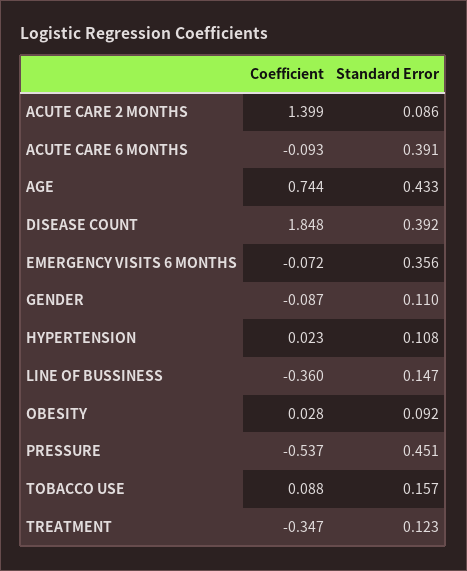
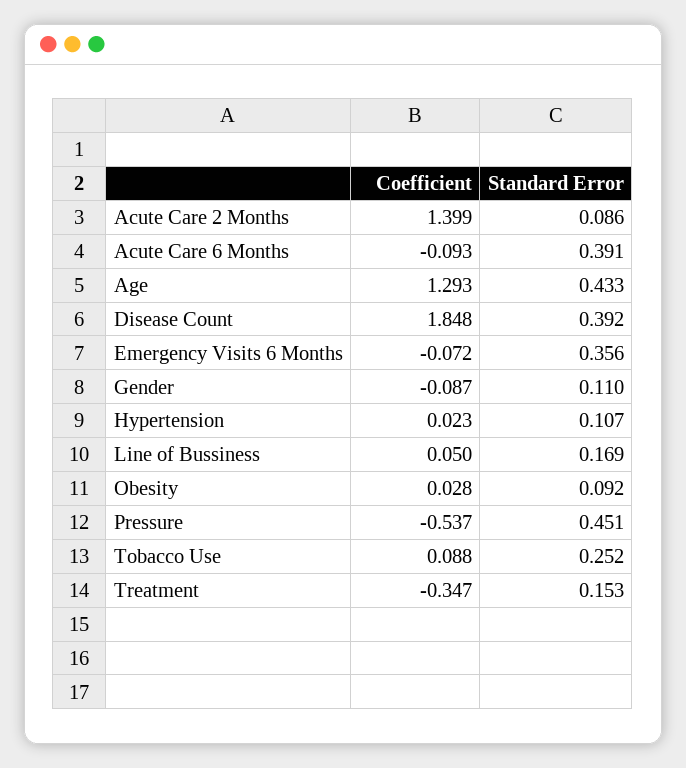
  {
    "Coefficient": {
      "ACUTE CARE 2 MONTHS": 1.399,
      "ACUTE CARE 6 MONTHS": -0.093,
-     "AGE": 0.744,
+     "AGE": 1.293,
      "DISEASE COUNT": 1.848,
      "EMERGENCY VISITS 6 MONTHS": -0.072,
      "GENDER": -0.087,
      "HYPERTENSION": 0.023,
-     "LINE OF BUSSINESS": -0.36,
+     "LINE OF BUSSINESS": 0.05,
      "OBESITY": 0.028,
      "PRESSURE": -0.537,
      "TOBACCO USE": 0.088,
      "TREATMENT": -0.347
    },
    "Standard Error": {
      "ACUTE CARE 2 MONTHS": 0.086,
      "ACUTE CARE 6 MONTHS": 0.391,
      "AGE": 0.433,
      "DISEASE COUNT": 0.392,
      "EMERGENCY VISITS 6 MONTHS": 0.356,
      "GENDER": 0.11,
-     "HYPERTENSION": 0.108,
+     "HYPERTENSION": 0.107,
-     "LINE OF BUSSINESS": 0.147,
+     "LINE OF BUSSINESS": 0.169,
      "OBESITY": 0.092,
      "PRESSURE": 0.451,
-     "TOBACCO USE": 0.157,
+     "TOBACCO USE": 0.252,
-     "TREATMENT": 0.123
+     "TREATMENT": 0.153
    }
  }

